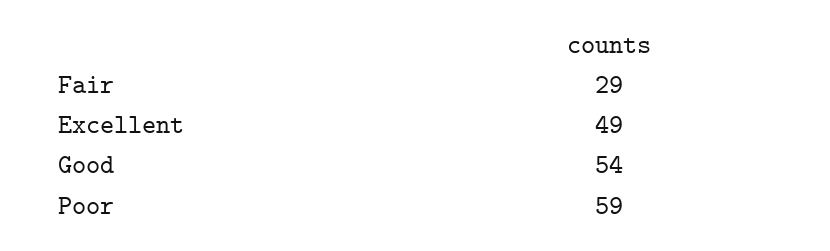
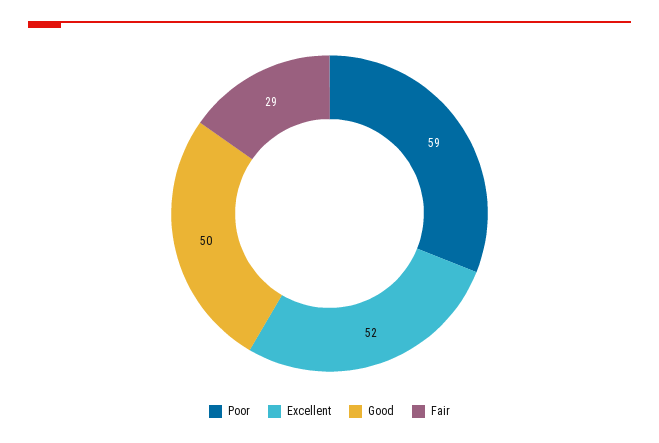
  {
    "Fair": 29,
-   "Excellent": 49,
+   "Excellent": 52,
-   "Good": 54,
+   "Good": 50,
    "Poor": 59
  }

